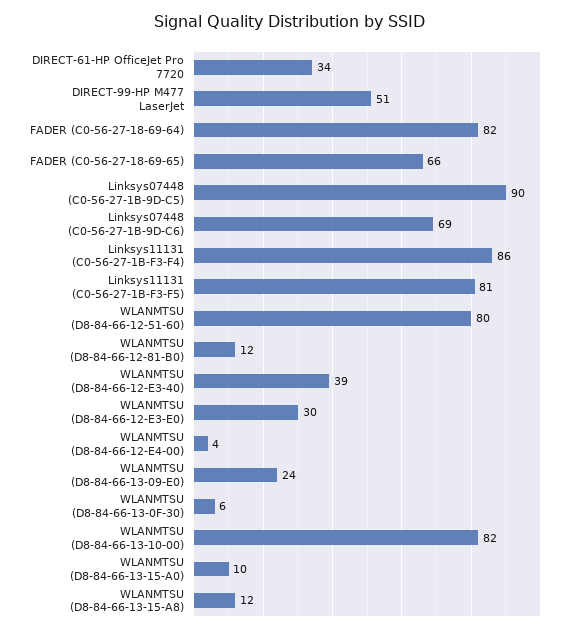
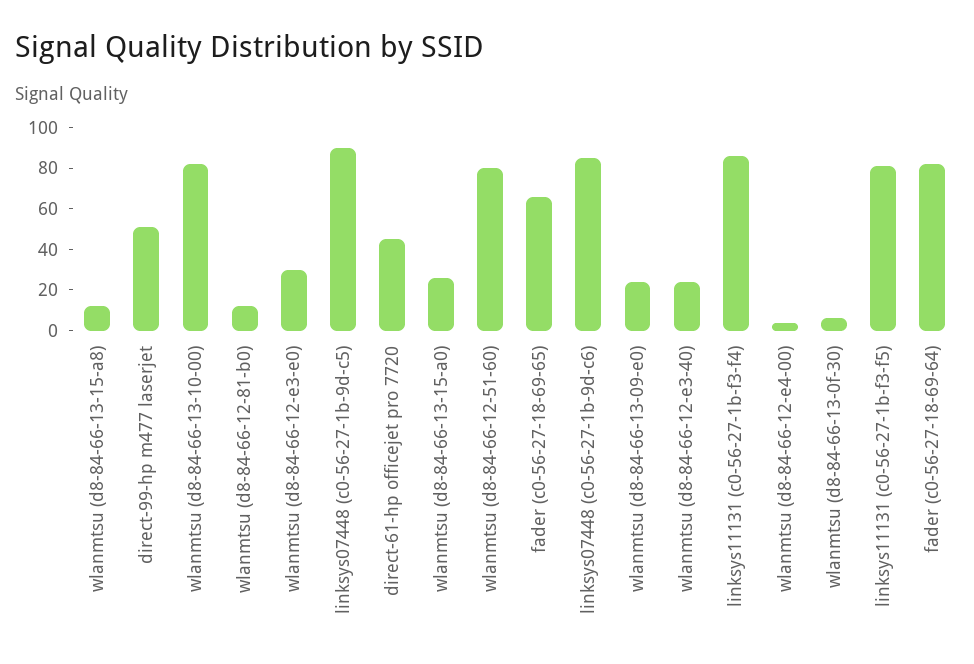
  {
-   "DIRECT-61-HP OfficeJet Pro 7720": 34,
+   "DIRECT-61-HP OfficeJet Pro 7720": 45,
    "DIRECT-99-HP M477 LaserJet": 51,
    "FADER (C0-56-27-18-69-64)": 82,
    "FADER (C0-56-27-18-69-65)": 66,
    "Linksys07448 (C0-56-27-1B-9D-C5)": 90,
-   "Linksys07448 (C0-56-27-1B-9D-C6)": 69,
+   "Linksys07448 (C0-56-27-1B-9D-C6)": 85,
    "Linksys11131 (C0-56-27-1B-F3-F4)": 86,
    "Linksys11131 (C0-56-27-1B-F3-F5)": 81,
    "WLANMTSU (D8-84-66-12-51-60)": 80,
    "WLANMTSU (D8-84-66-12-81-B0)": 12,
-   "WLANMTSU (D8-84-66-12-E3-40)": 39,
+   "WLANMTSU (D8-84-66-12-E3-40)": 25,
    "WLANMTSU (D8-84-66-12-E3-E0)": 30,
    "WLANMTSU (D8-84-66-12-E4-00)": 4,
    "WLANMTSU (D8-84-66-13-09-E0)": 24,
    "WLANMTSU (D8-84-66-13-0F-30)": 6,
    "WLANMTSU (D8-84-66-13-10-00)": 82,
-   "WLANMTSU (D8-84-66-13-15-A0)": 10,
+   "WLANMTSU (D8-84-66-13-15-A0)": 25,
    "WLANMTSU (D8-84-66-13-15-A8)": 12
  }

